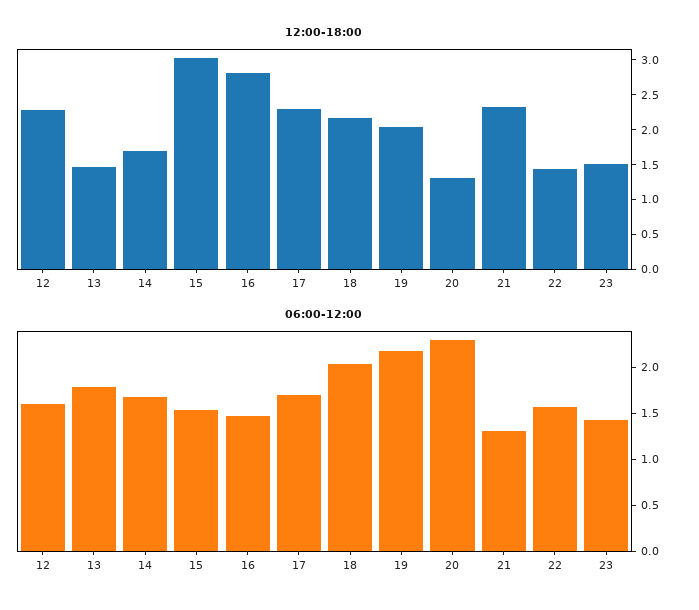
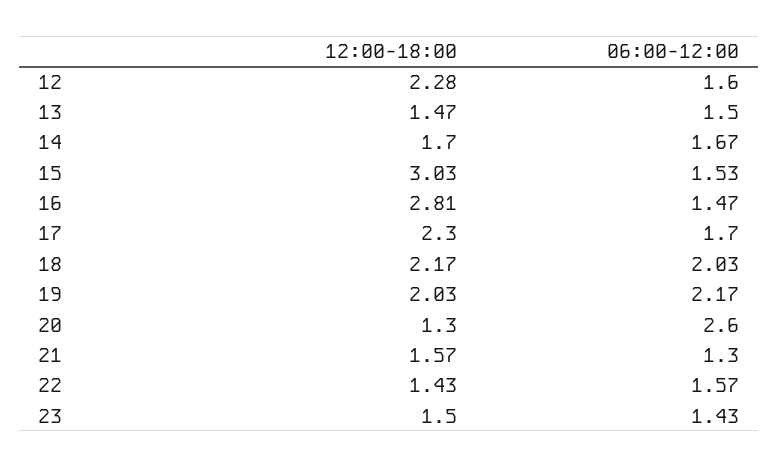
  {
    "12:00-18:00": {
      "12": 2.28,
      "13": 1.47,
      "14": 1.7,
      "15": 3.03,
      "16": 2.81,
      "17": 2.3,
      "18": 2.17,
      "19": 2.03,
      "20": 1.3,
-     "21": 2.25,
+     "21": 1.57,
      "22": 1.43,
      "23": 1.5
    },
    "06:00-12:00": {
      "12": 1.6,
-     "13": 1.8,
+     "13": 1.5,
      "14": 1.67,
      "15": 1.53,
      "16": 1.47,
      "17": 1.7,
      "18": 2.03,
      "19": 2.17,
-     "20": 2.3,
+     "20": 2.6,
      "21": 1.3,
      "22": 1.57,
      "23": 1.43
    }
  }

